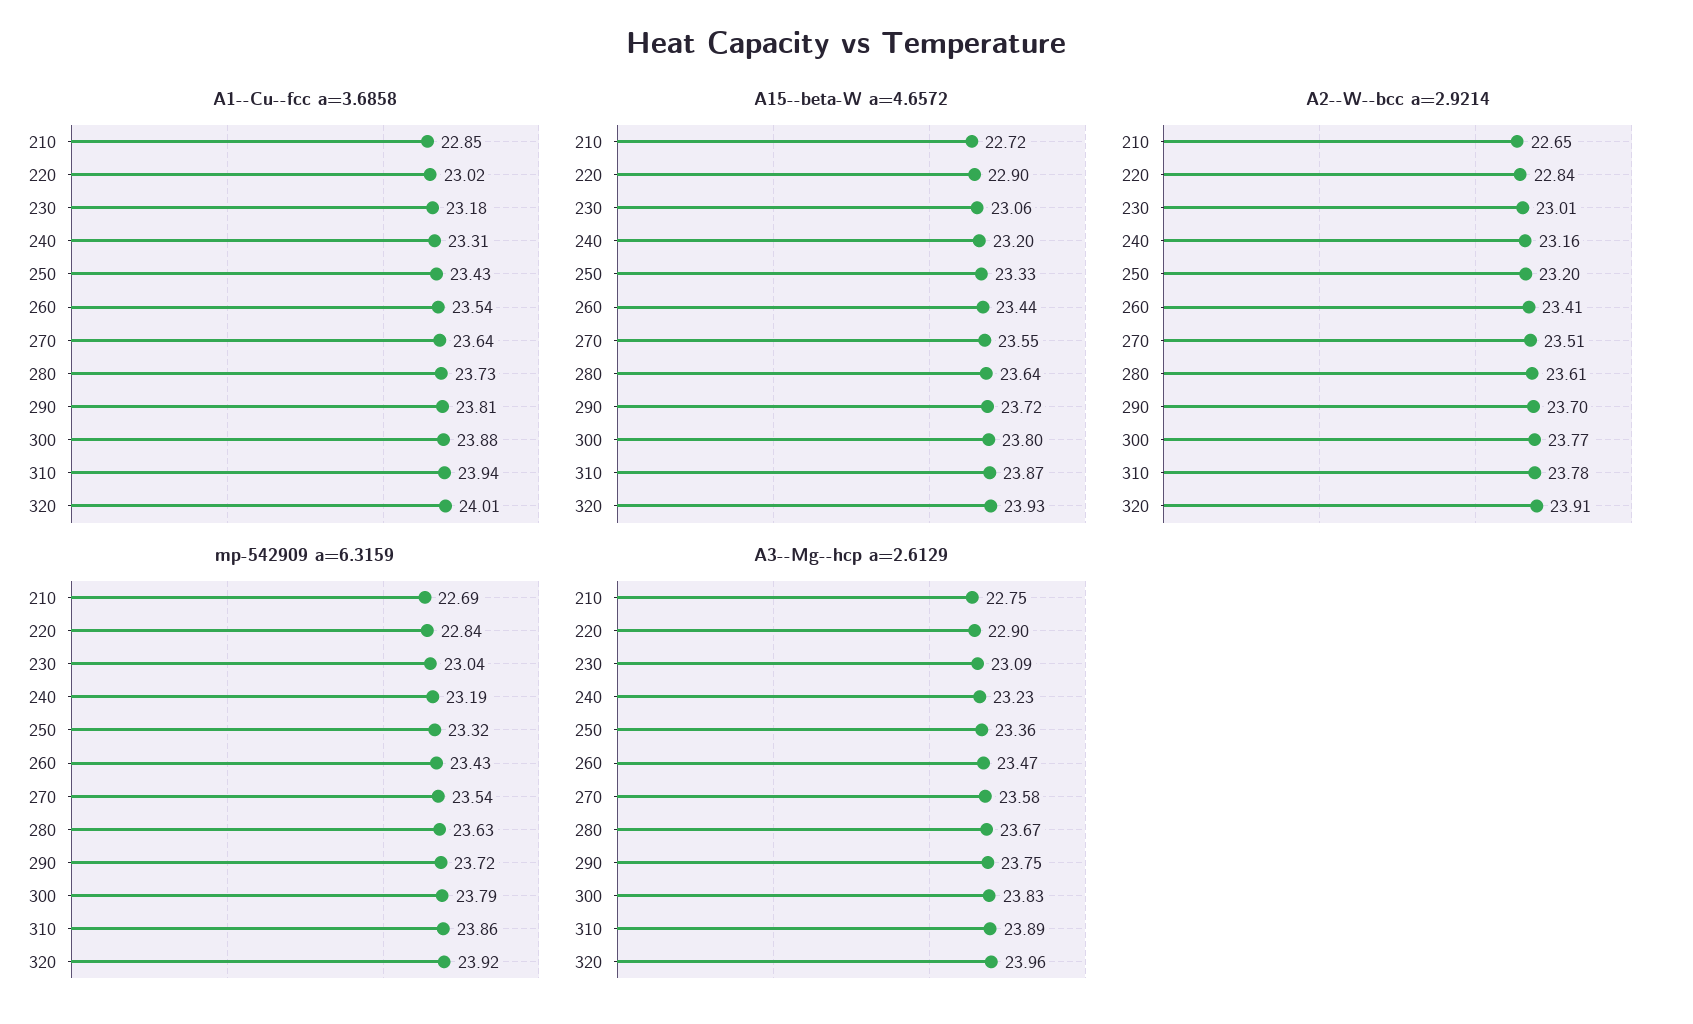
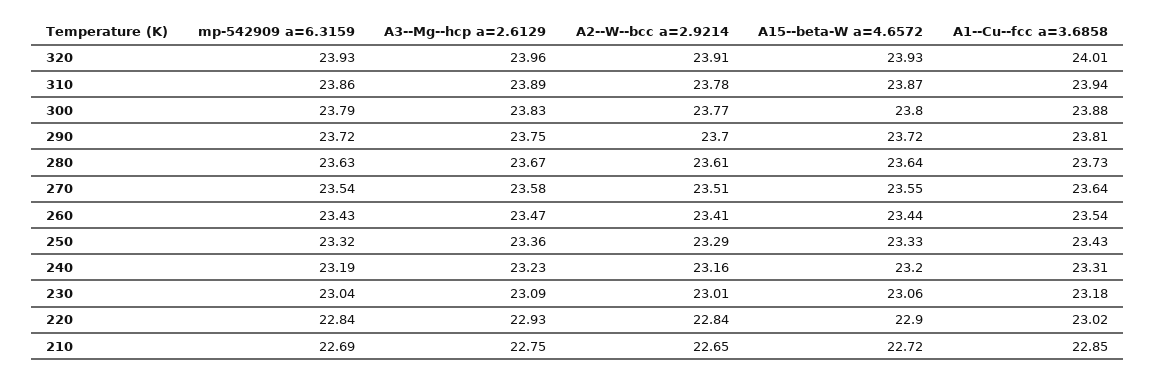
  {
    "A1--Cu--fcc a=3.6858": {
      "210": 22.85,
      "220": 23.02,
      "230": 23.18,
      "240": 23.31,
      "250": 23.43,
      "260": 23.54,
      "270": 23.64,
      "280": 23.73,
      "290": 23.81,
      "300": 23.88,
      "310": 23.94,
      "320": 24.01
    },
    "A15--beta-W a=4.6572": {
      "210": 22.72,
      "220": 22.9,
      "230": 23.06,
      "240": 23.2,
      "250": 23.33,
      "260": 23.44,
      "270": 23.55,
      "280": 23.64,
      "290": 23.72,
      "300": 23.8,
      "310": 23.87,
      "320": 23.93
    },
    "A2--W--bcc a=2.9214": {
      "210": 22.65,
      "220": 22.84,
      "230": 23.01,
      "240": 23.16,
-     "250": 23.2,
+     "250": 23.29,
      "260": 23.41,
      "270": 23.51,
      "280": 23.61,
      "290": 23.7,
      "300": 23.77,
      "310": 23.78,
      "320": 23.91
    },
    "mp-542909 a=6.3159": {
      "210": 22.69,
      "220": 22.84,
      "230": 23.04,
      "240": 23.19,
      "250": 23.32,
      "260": 23.43,
      "270": 23.54,
      "280": 23.63,
      "290": 23.72,
      "300": 23.79,
      "310": 23.86,
-     "320": 23.92
+     "320": 23.93
    },
    "A3--Mg--hcp a=2.6129": {
      "210": 22.75,
-     "220": 22.9,
+     "220": 22.93,
      "230": 23.09,
      "240": 23.23,
      "250": 23.36,
      "260": 23.47,
      "270": 23.58,
      "280": 23.67,
      "290": 23.75,
      "300": 23.83,
      "310": 23.89,
      "320": 23.96
    }
  }

